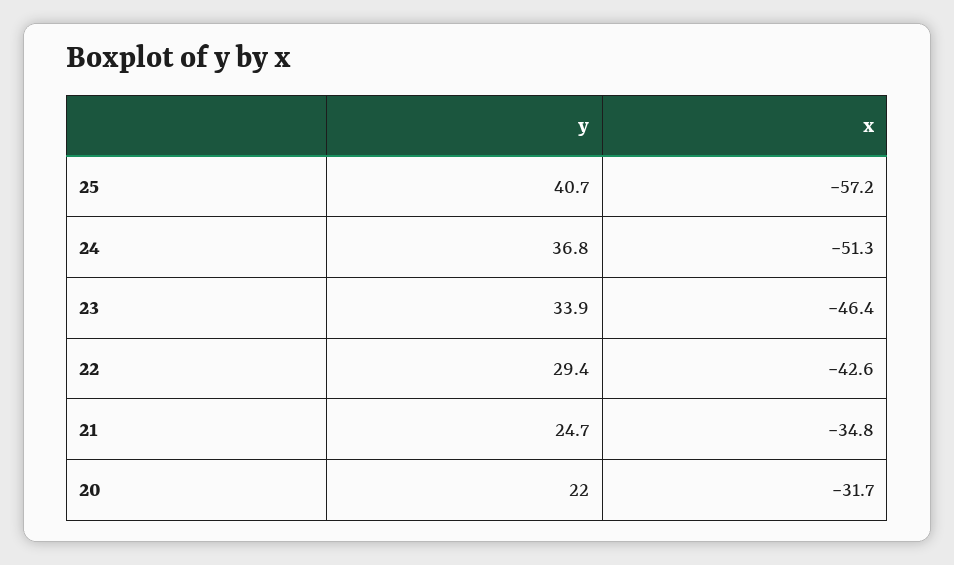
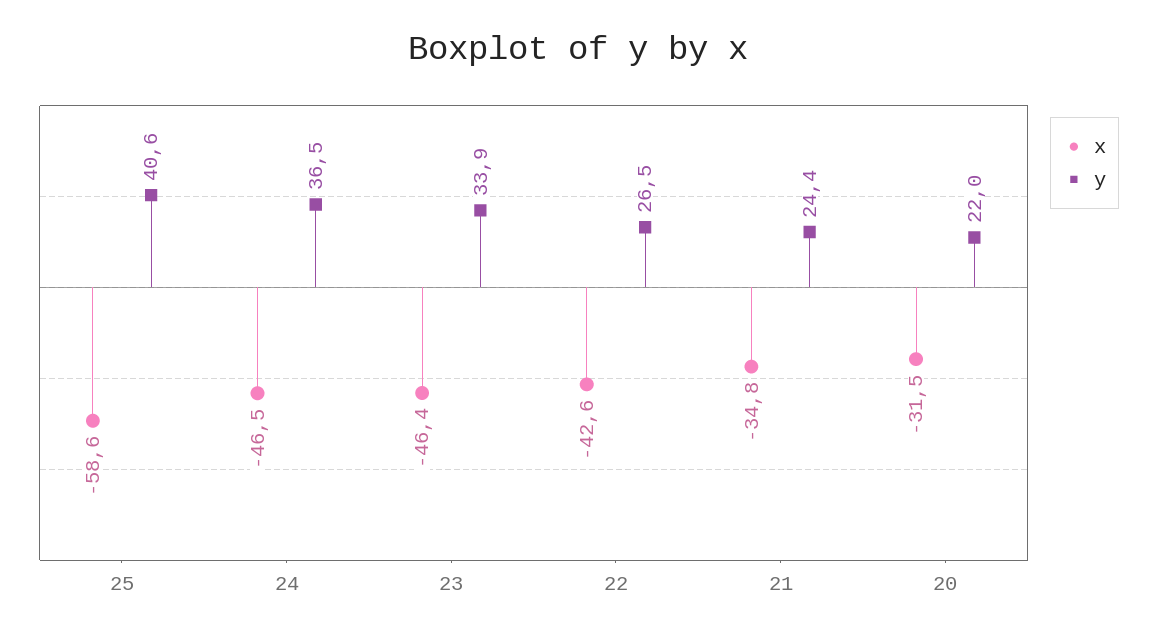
  {
    "y": {
-     "25": 40.7,
+     "25": 40.6,
-     "24": 36.8,
+     "24": 36.5,
      "23": 33.9,
-     "22": 29.4,
+     "22": 26.5,
-     "21": 24.7,
+     "21": 24.4,
      "20": 22
    },
    "x": {
-     "25": -57.2,
+     "25": -58.6,
-     "24": -51.3,
+     "24": -46.5,
      "23": -46.4,
      "22": -42.6,
      "21": -34.8,
-     "20": -31.7
+     "20": -31.5
    }
  }

